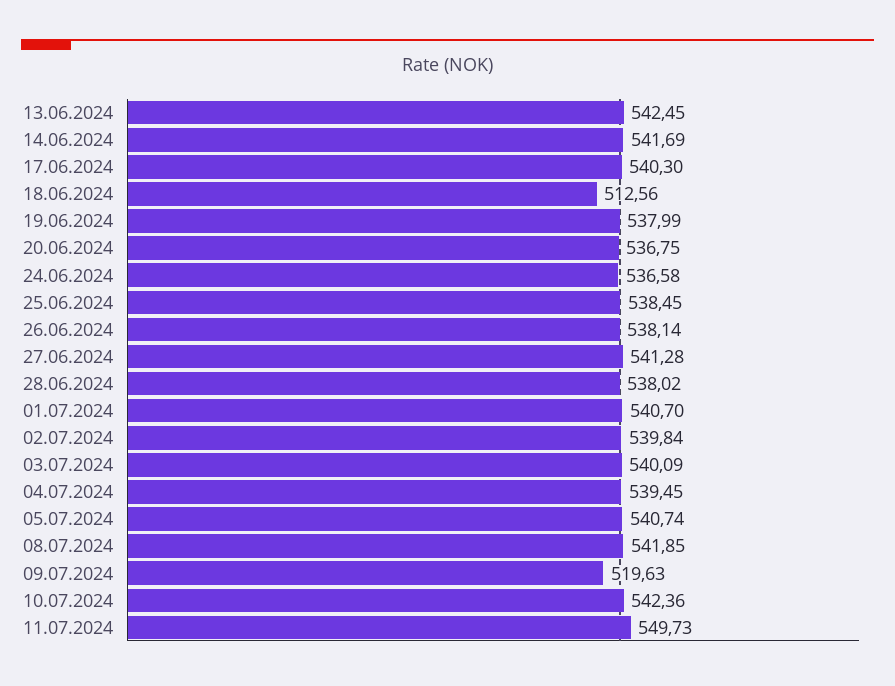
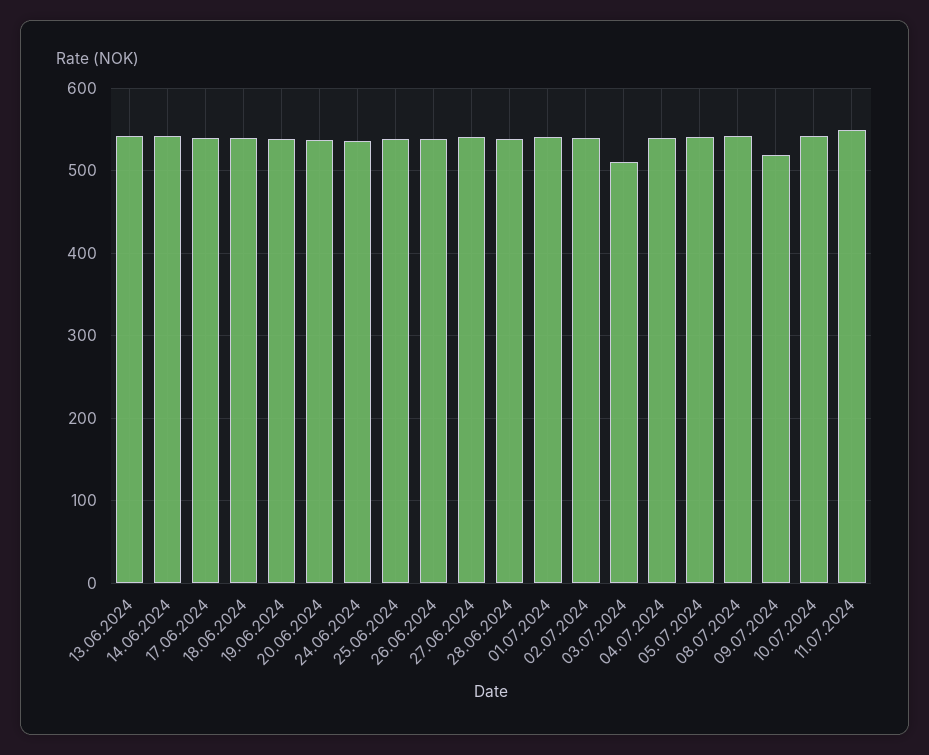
  {
    "13.06.2024": 542.45,
    "14.06.2024": 541.69,
    "17.06.2024": 540.3,
-   "18.06.2024": 512.56,
+   "18.06.2024": 540,
    "19.06.2024": 537.99,
    "20.06.2024": 536.75,
    "24.06.2024": 536.58,
    "25.06.2024": 538.45,
    "26.06.2024": 538.14,
    "27.06.2024": 541.28,
    "28.06.2024": 538.02,
    "01.07.2024": 540.7,
    "02.07.2024": 539.84,
-   "03.07.2024": 540.09,
+   "03.07.2024": 510,
    "04.07.2024": 539.45,
    "05.07.2024": 540.74,
    "08.07.2024": 541.85,
    "09.07.2024": 519.63,
    "10.07.2024": 542.36,
    "11.07.2024": 549.73
  }

